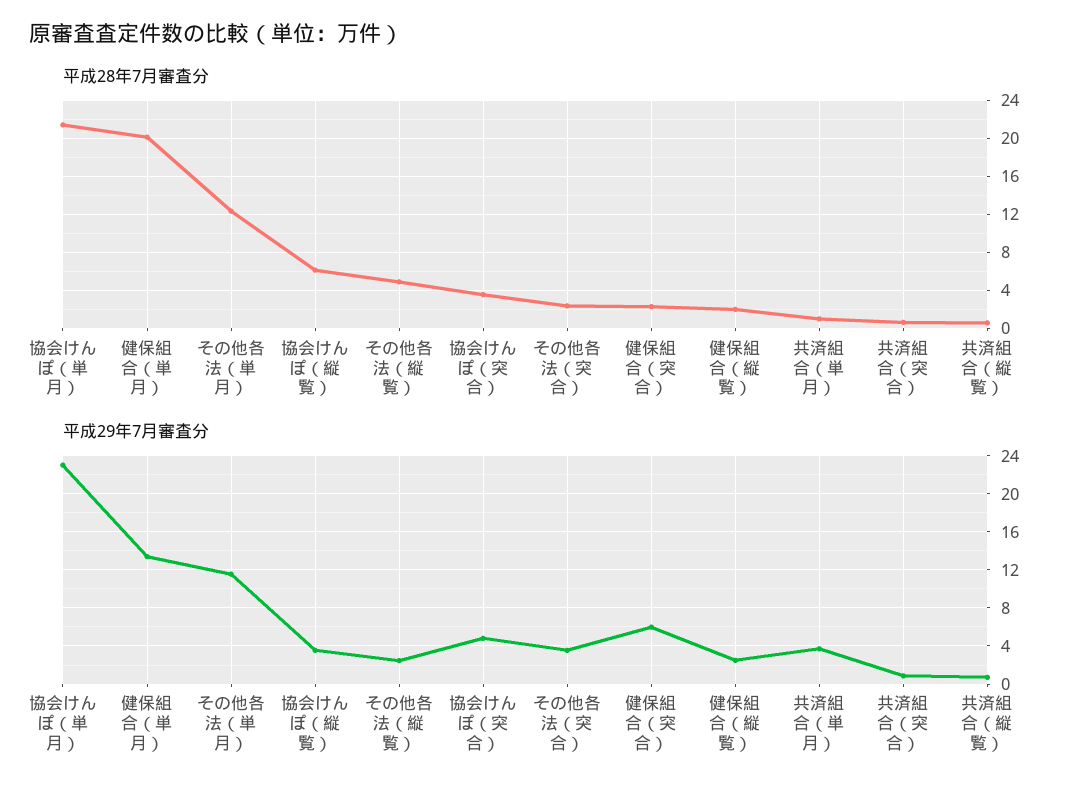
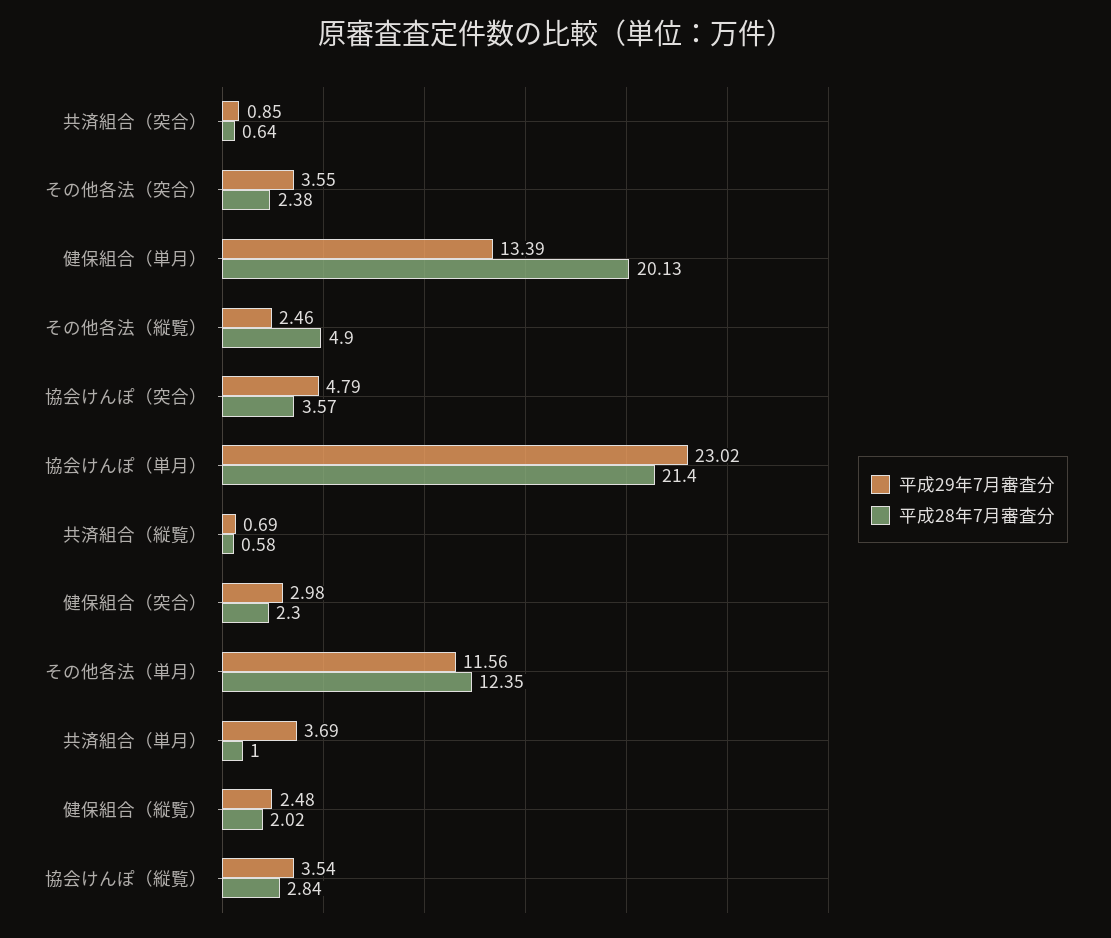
  {
    "平成28年7月審査分": {
      "協会けんぽ（単月）": 21.4,
      "健保組合（単月）": 20.13,
      "その他各法（単月）": 12.35,
-     "協会けんぽ（縦覧）": 6,
+     "協会けんぽ（縦覧）": 2.84,
      "その他各法（縦覧）": 4.9,
      "協会けんぽ（突合）": 3.57,
      "その他各法（突合）": 2.38,
      "健保組合（突合）": 2.3,
      "健保組合（縦覧）": 2.02,
      "共済組合（単月）": 1,
      "共済組合（突合）": 0.64,
      "共済組合（縦覧）": 0.58
    },
    "平成29年7月審査分": {
      "協会けんぽ（単月）": 23.02,
      "健保組合（単月）": 13.39,
      "その他各法（単月）": 11.56,
      "協会けんぽ（縦覧）": 3.54,
      "その他各法（縦覧）": 2.46,
      "協会けんぽ（突合）": 4.79,
      "その他各法（突合）": 3.55,
-     "健保組合（突合）": 6,
+     "健保組合（突合）": 2.98,
      "健保組合（縦覧）": 2.48,
      "共済組合（単月）": 3.69,
      "共済組合（突合）": 0.85,
      "共済組合（縦覧）": 0.69
    }
  }

